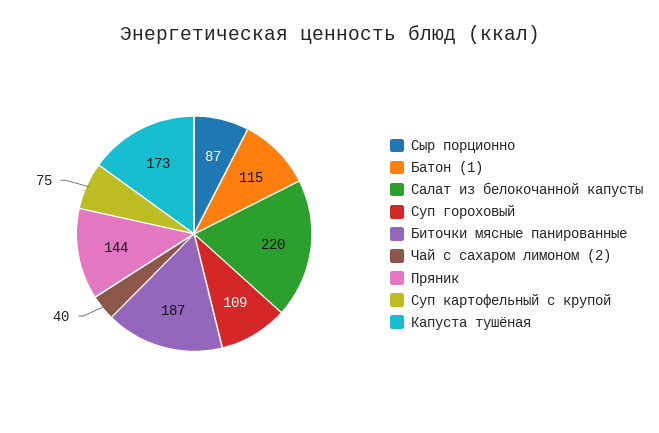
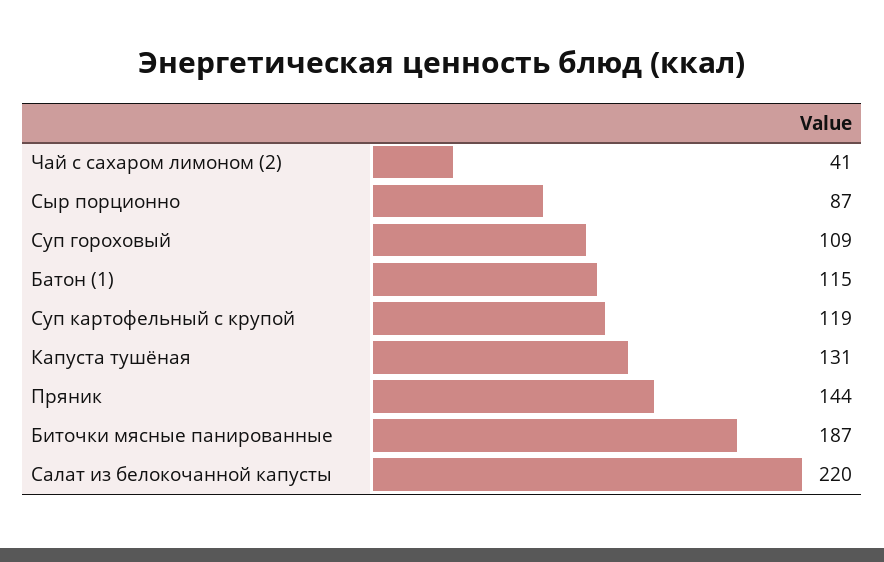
  {
    "Сыр порционно": 87,
    "Батон (1)": 115,
    "Салат из белокочанной капусты": 220,
    "Суп гороховый": 109,
    "Биточки мясные панированные": 187,
-   "Чай с сахаром лимоном (2)": 40,
+   "Чай с сахаром лимоном (2)": 41,
    "Пряник": 144,
-   "Суп картофельный с крупой": 75,
+   "Суп картофельный с крупой": 119,
-   "Капуста тушёная": 173
+   "Капуста тушёная": 131
  }

